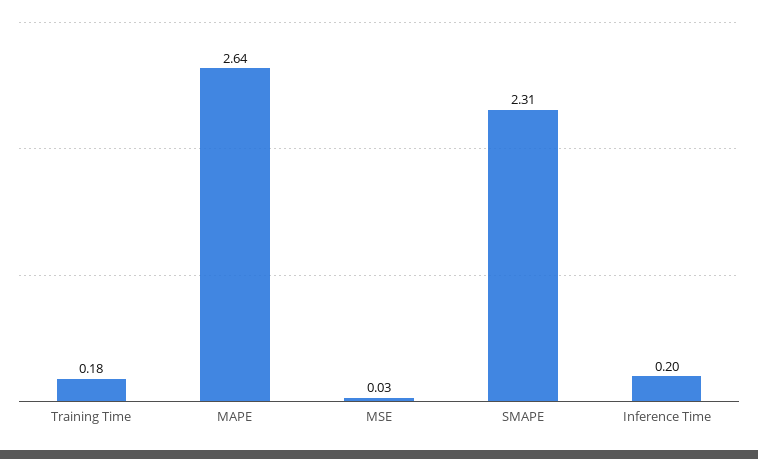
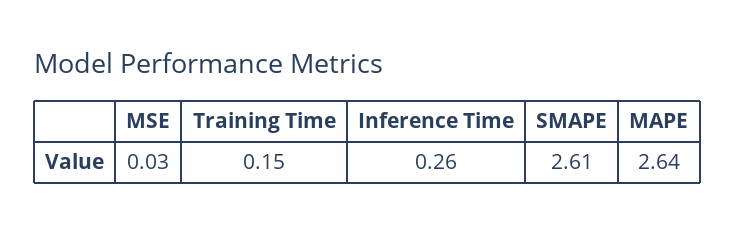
  {
-   "Training Time": 0.18,
+   "Training Time": 0.15,
    "MAPE": 2.64,
    "MSE": 0.03,
-   "SMAPE": 2.31,
+   "SMAPE": 2.61,
-   "Inference Time": 0.2
+   "Inference Time": 0.26
  }

